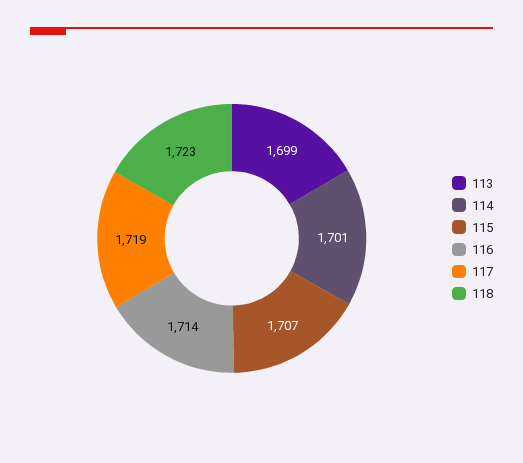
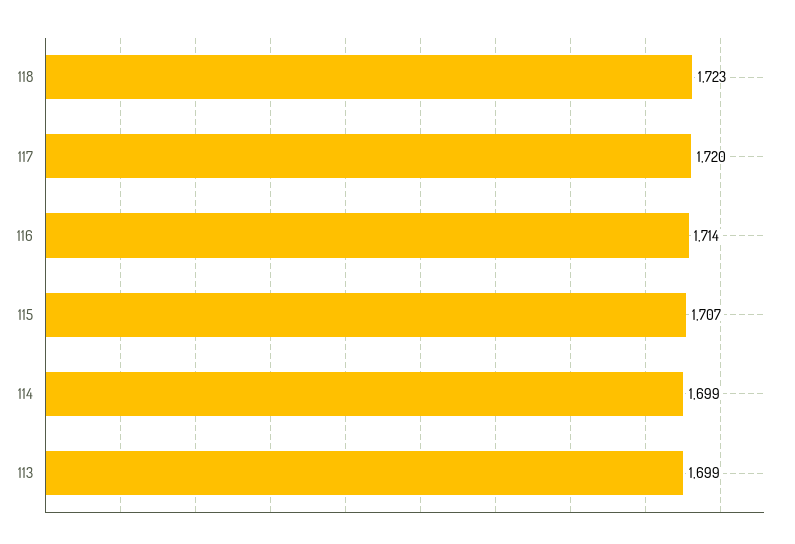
  {
    "113": 1699,
-   "114": 1701,
+   "114": 1699,
    "115": 1707,
    "116": 1714,
-   "117": 1719,
+   "117": 1720,
    "118": 1723
  }

